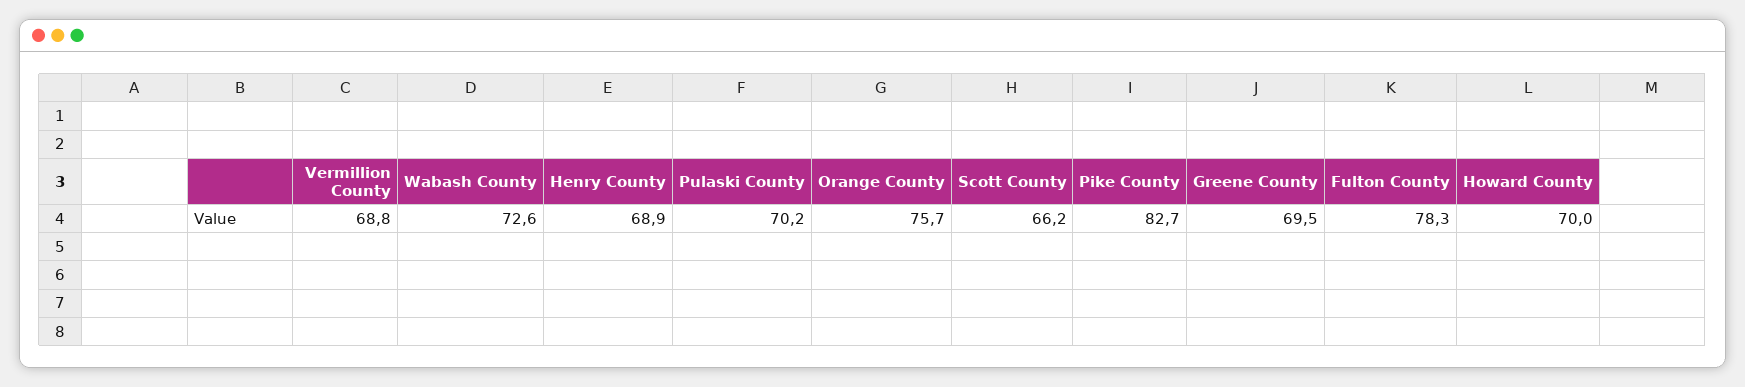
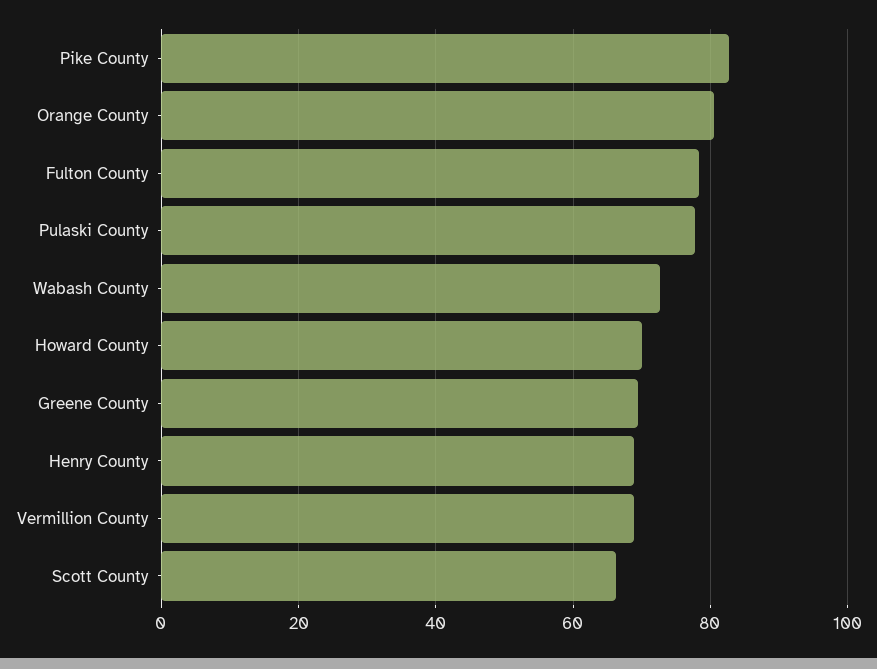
  {
    "Vermillion County": 68.8,
    "Wabash County": 72.6,
    "Henry County": 68.9,
-   "Pulaski County": 70.2,
+   "Pulaski County": 78,
-   "Orange County": 75.7,
+   "Orange County": 80,
    "Scott County": 66.2,
    "Pike County": 82.7,
    "Greene County": 69.5,
    "Fulton County": 78.3,
    "Howard County": 70
  }

